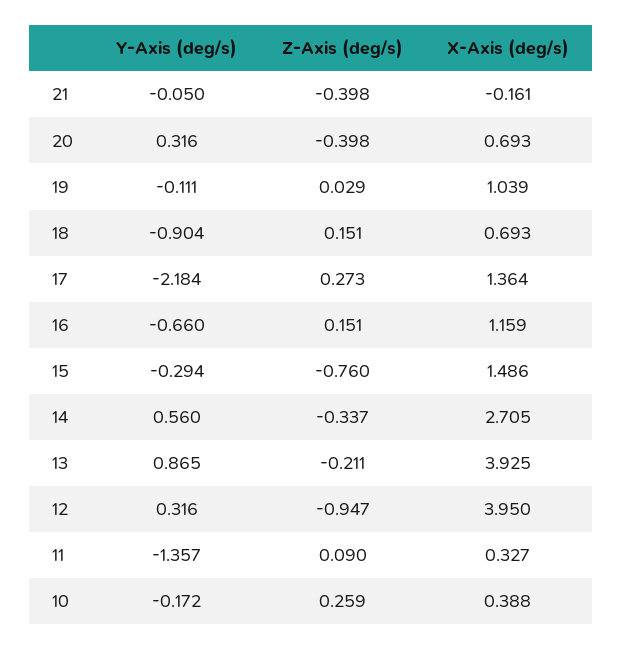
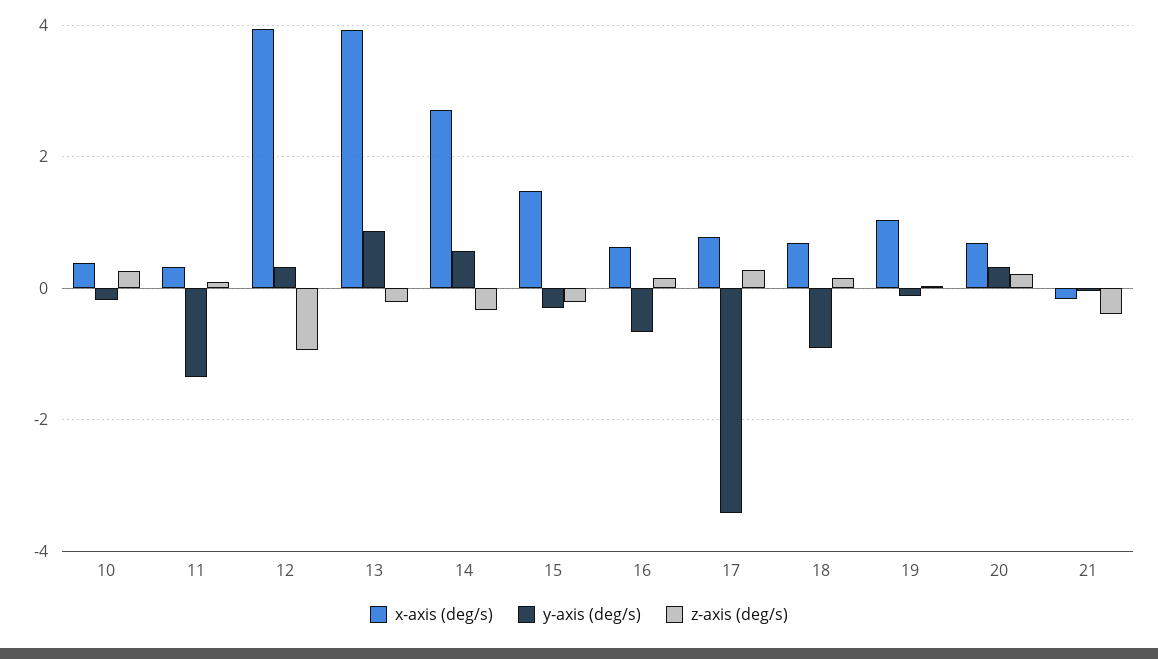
  {
    "Y-Axis (deg/s)": {
      "21": -0.05,
      "20": 0.316,
      "19": -0.111,
      "18": -0.904,
-     "17": -2.184,
+     "17": -3.4,
      "16": -0.66,
      "15": -0.294,
      "14": 0.56,
      "13": 0.865,
      "12": 0.316,
      "11": -1.357,
      "10": -0.172
    },
    "Z-Axis (deg/s)": {
      "21": -0.398,
-     "20": -0.398,
+     "20": 0.2,
      "19": 0.029,
      "18": 0.151,
      "17": 0.273,
      "16": 0.151,
-     "15": -0.76,
+     "15": -0.2,
      "14": -0.337,
      "13": -0.211,
      "12": -0.947,
      "11": 0.09,
      "10": 0.259
    },
    "X-Axis (deg/s)": {
      "21": -0.161,
      "20": 0.693,
      "19": 1.039,
      "18": 0.693,
-     "17": 1.364,
+     "17": 0.8,
-     "16": 1.159,
+     "16": 0.6,
      "15": 1.486,
      "14": 2.705,
      "13": 3.925,
      "12": 3.95,
      "11": 0.327,
      "10": 0.388
    }
  }

